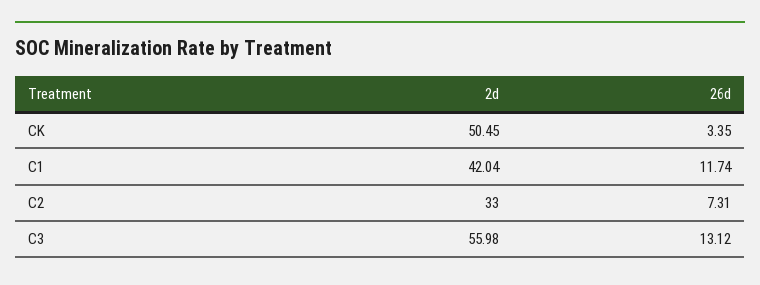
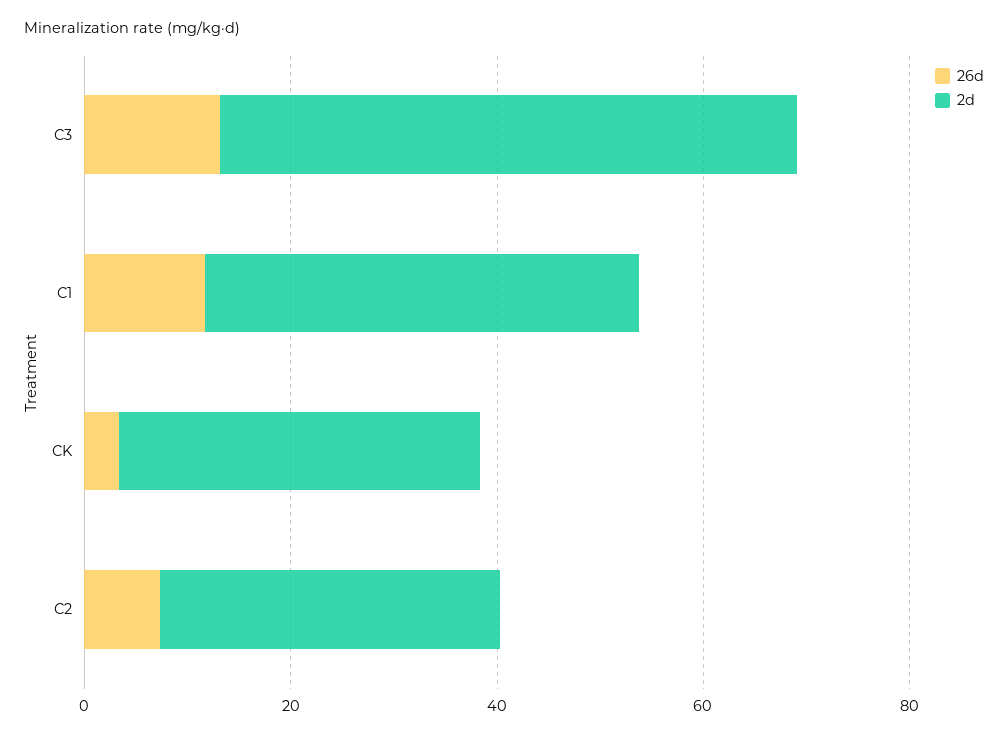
  {
    "2d": {
-     "CK": 50.45,
+     "CK": 35,
      "C1": 42.04,
      "C2": 33,
      "C3": 55.98
    },
    "26d": {
      "CK": 3.35,
      "C1": 11.74,
      "C2": 7.31,
      "C3": 13.12
    }
  }

